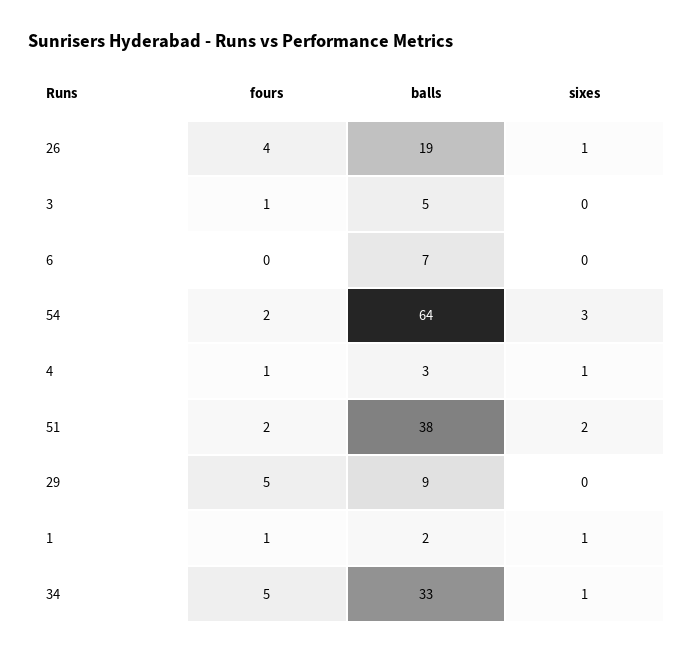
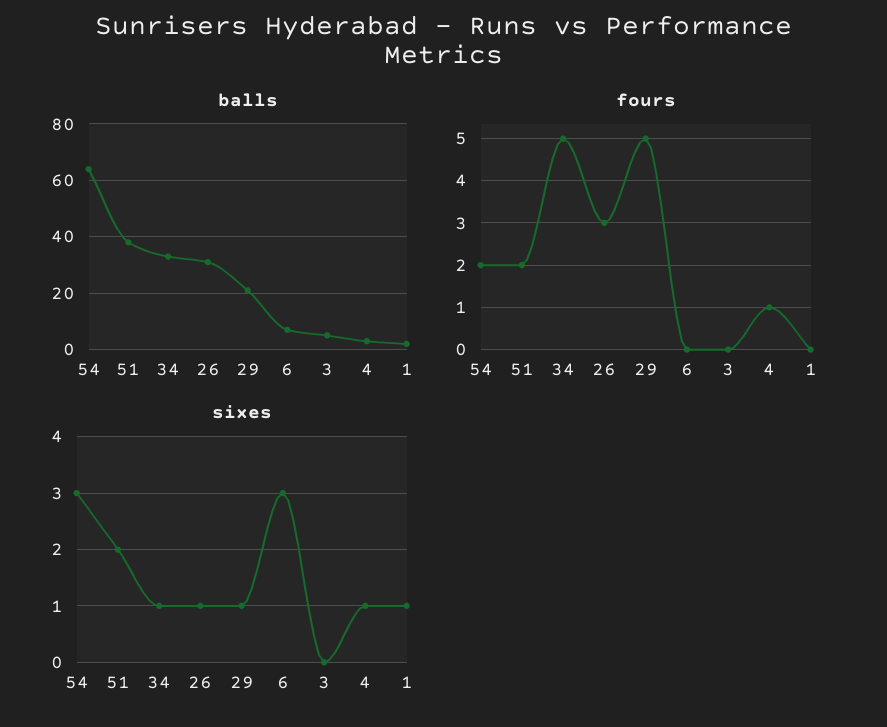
  {
    "fours": {
-     "26": 4,
+     "26": 3,
-     "3": 1,
+     "3": 0,
      "6": 0,
      "54": 2,
      "4": 1,
      "51": 2,
      "29": 5,
-     "1": 1,
+     "1": 0,
      "34": 5
    },
    "balls": {
-     "26": 19,
+     "26": 30,
      "3": 5,
      "6": 7,
      "54": 64,
      "4": 3,
      "51": 38,
-     "29": 9,
+     "29": 20,
      "1": 2,
      "34": 33
    },
    "sixes": {
      "26": 1,
      "3": 0,
-     "6": 0,
+     "6": 3,
      "54": 3,
      "4": 1,
      "51": 2,
-     "29": 0,
+     "29": 1,
      "1": 1,
      "34": 1
    }
  }

